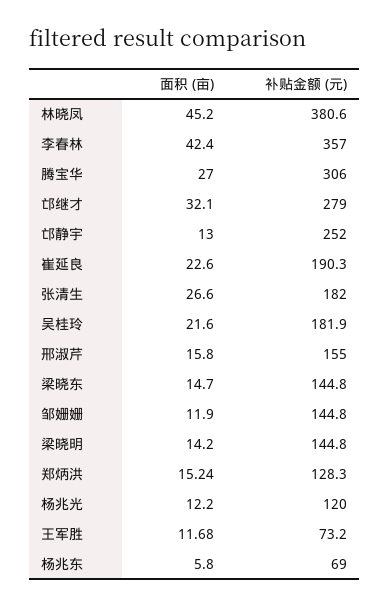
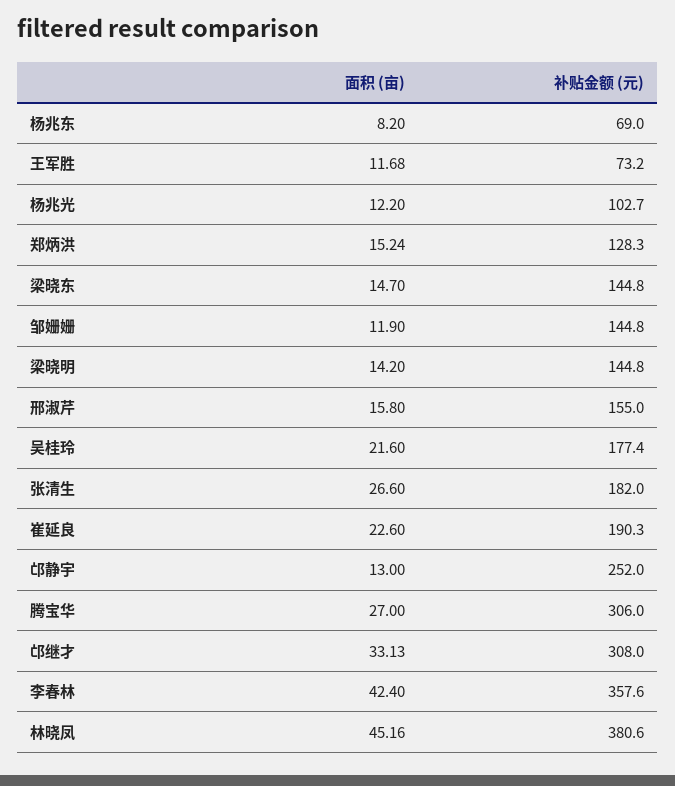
  {
    "面积 (亩)": {
-     "林晓凤": 45.2,
+     "林晓凤": 45.16,
      "李春林": 42.4,
      "腾宝华": 27,
-     "邙继才": 32.1,
+     "邙继才": 33.13,
      "邙静宇": 13,
      "崔延良": 22.6,
      "张清生": 26.6,
      "吴桂玲": 21.6,
      "邢淑芹": 15.8,
      "梁晓东": 14.7,
      "邹姗姗": 11.9,
      "梁晓明": 14.2,
      "郑炳洪": 15.24,
      "杨兆光": 12.2,
      "王军胜": 11.68,
-     "杨兆东": 5.8
+     "杨兆东": 8.2
    },
    "补贴金额 (元)": {
      "林晓凤": 380.6,
-     "李春林": 357,
+     "李春林": 357.6,
      "腾宝华": 306,
-     "邙继才": 279,
+     "邙继才": 308,
      "邙静宇": 252,
      "崔延良": 190.3,
      "张清生": 182,
-     "吴桂玲": 181.9,
+     "吴桂玲": 177.4,
      "邢淑芹": 155,
      "梁晓东": 144.8,
      "邹姗姗": 144.8,
      "梁晓明": 144.8,
      "郑炳洪": 128.3,
-     "杨兆光": 120,
+     "杨兆光": 102.7,
      "王军胜": 73.2,
      "杨兆东": 69
    }
  }

